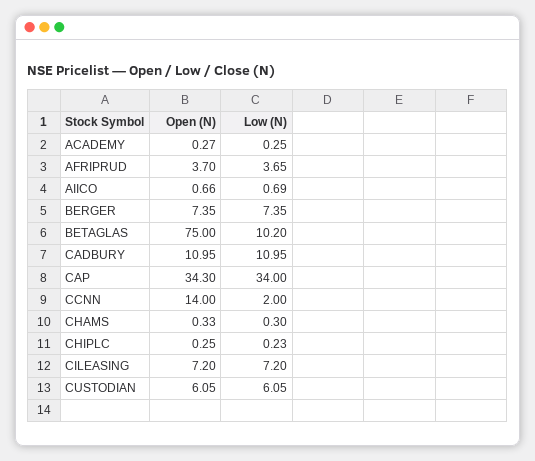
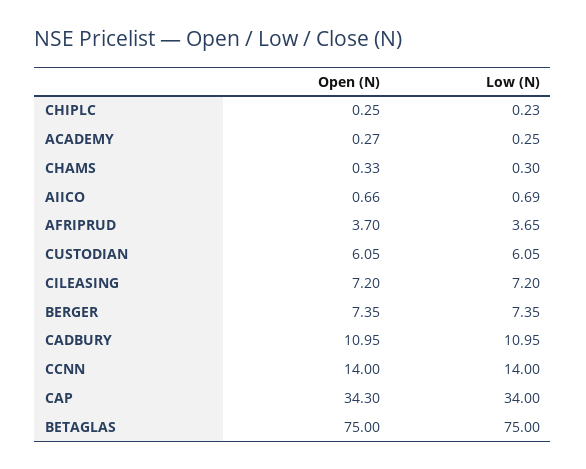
  {
    "Open (N)": {
      "ACADEMY": 0.27,
      "AFRIPRUD": 3.7,
      "AIICO": 0.66,
      "BERGER": 7.35,
      "BETAGLAS": 75,
      "CADBURY": 10.95,
      "CAP": 34.3,
      "CCNN": 14,
      "CHAMS": 0.33,
      "CHIPLC": 0.25,
      "CILEASING": 7.2,
      "CUSTODIAN": 6.05
    },
    "Low (N)": {
      "ACADEMY": 0.25,
      "AFRIPRUD": 3.65,
      "AIICO": 0.69,
      "BERGER": 7.35,
-     "BETAGLAS": 10.2,
+     "BETAGLAS": 75,
      "CADBURY": 10.95,
      "CAP": 34,
-     "CCNN": 2,
+     "CCNN": 14,
      "CHAMS": 0.3,
      "CHIPLC": 0.23,
      "CILEASING": 7.2,
      "CUSTODIAN": 6.05
    }
  }

